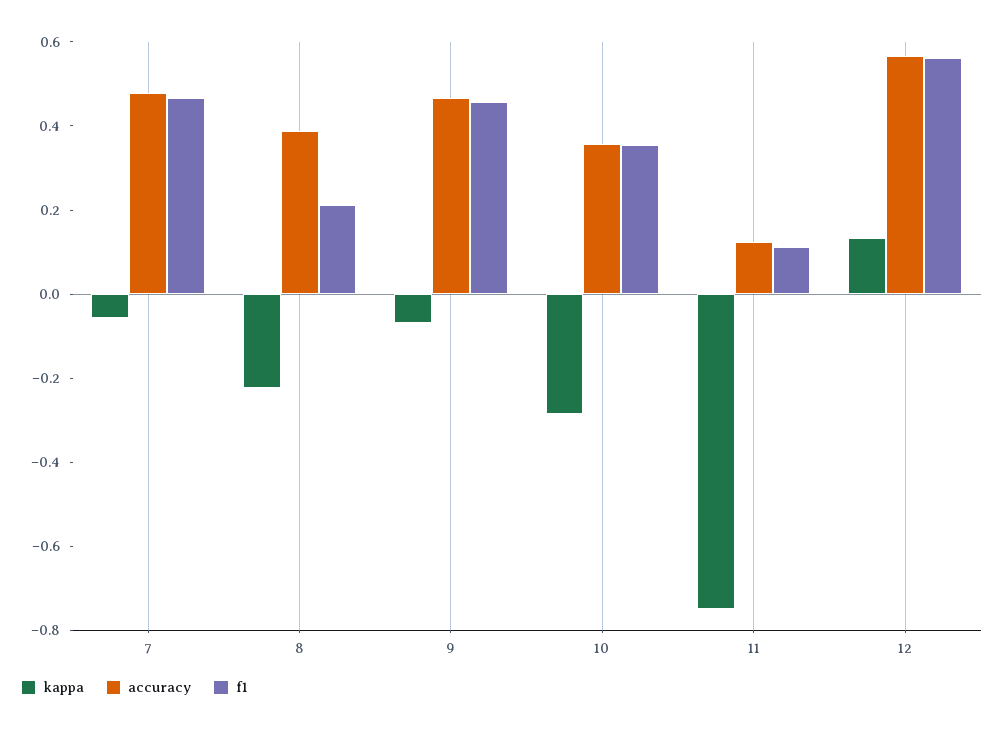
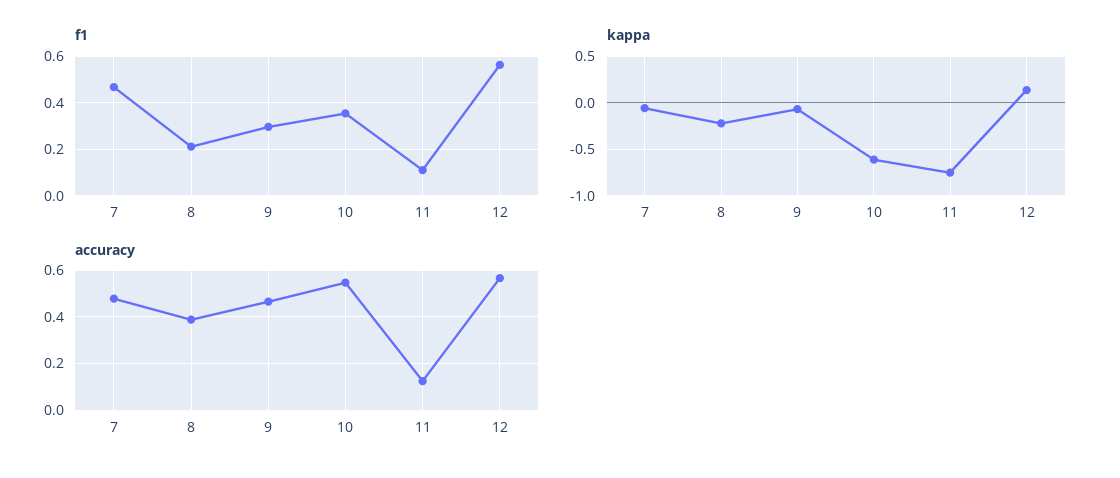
  {
    "kappa": {
      "7": -0.05,
      "8": -0.2,
      "9": -0.05,
-     "10": -0.3,
+     "10": -0.6,
      "11": -0.75,
      "12": 0.15
    },
    "accuracy": {
      "7": 0.5,
      "8": 0.4,
      "9": 0.45,
-     "10": 0.35,
+     "10": 0.55,
      "11": 0.15,
      "12": 0.55
    },
    "f1": {
      "7": 0.45,
      "8": 0.2,
-     "9": 0.45,
+     "9": 0.3,
      "10": 0.35,
      "11": 0.1,
      "12": 0.55
    }
  }

